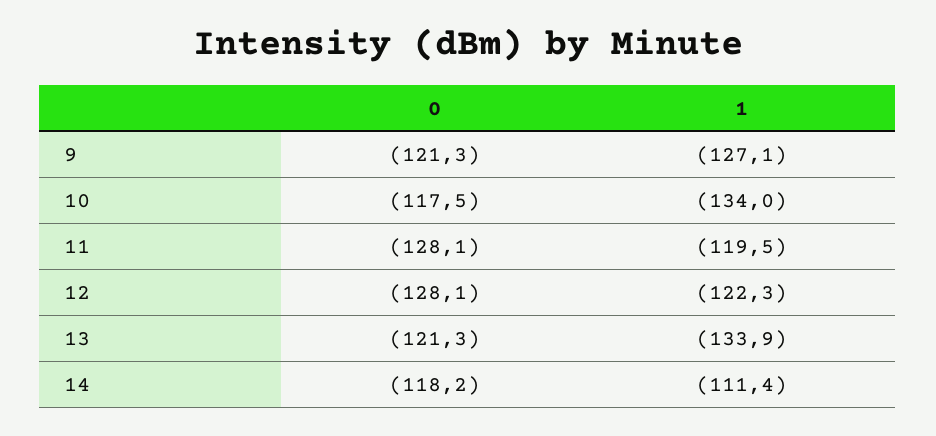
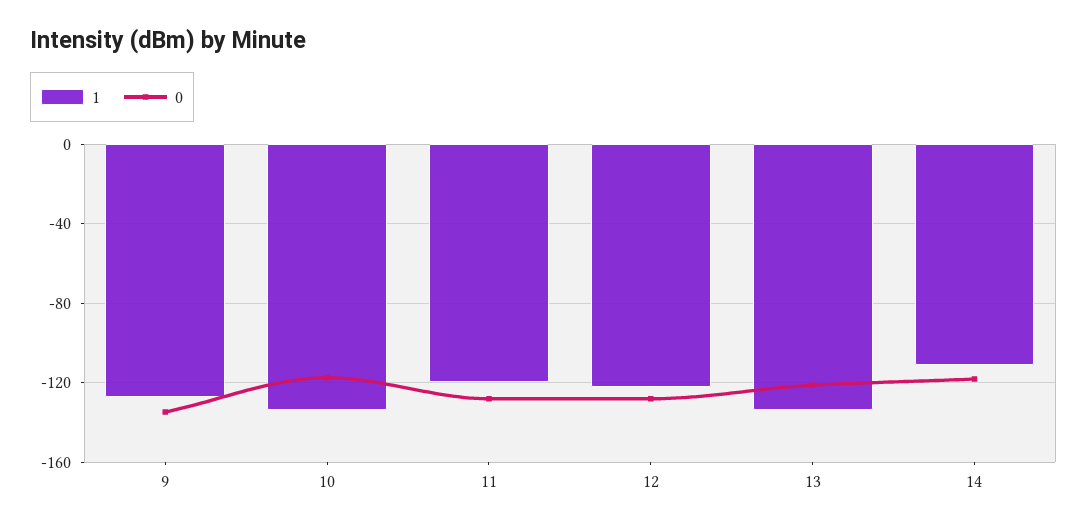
  {
    "0": {
-     "9": -121.3,
+     "9": -135,
      "10": -117.5,
      "11": -128.1,
      "12": -128.1,
      "13": -121.3,
      "14": -118.2
    },
    "1": {
      "9": -127.1,
      "10": -134,
      "11": -119.5,
      "12": -122.3,
      "13": -133.9,
      "14": -111.4
    }
  }

